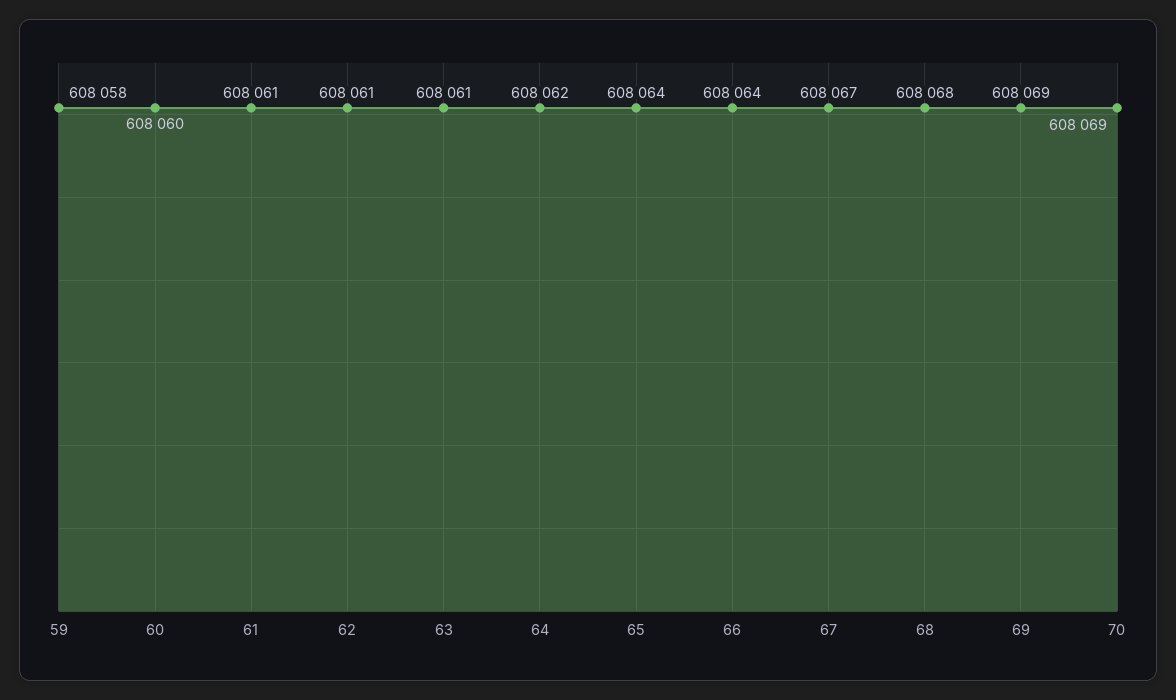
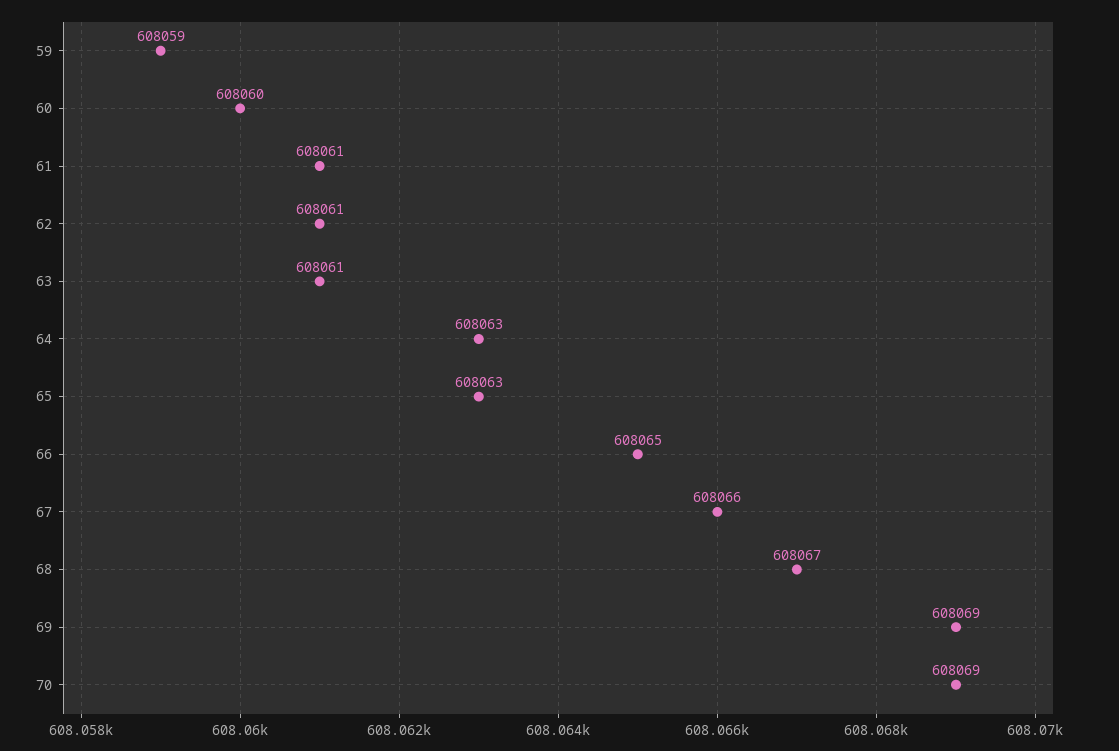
  {
-   "59": 608058,
+   "59": 608059,
    "60": 608060,
    "61": 608061,
    "62": 608061,
    "63": 608061,
-   "64": 608062,
+   "64": 608063,
-   "65": 608064,
+   "65": 608063,
-   "66": 608064,
+   "66": 608065,
-   "67": 608067,
+   "67": 608066,
-   "68": 608068,
+   "68": 608067,
    "69": 608069,
    "70": 608069
  }

